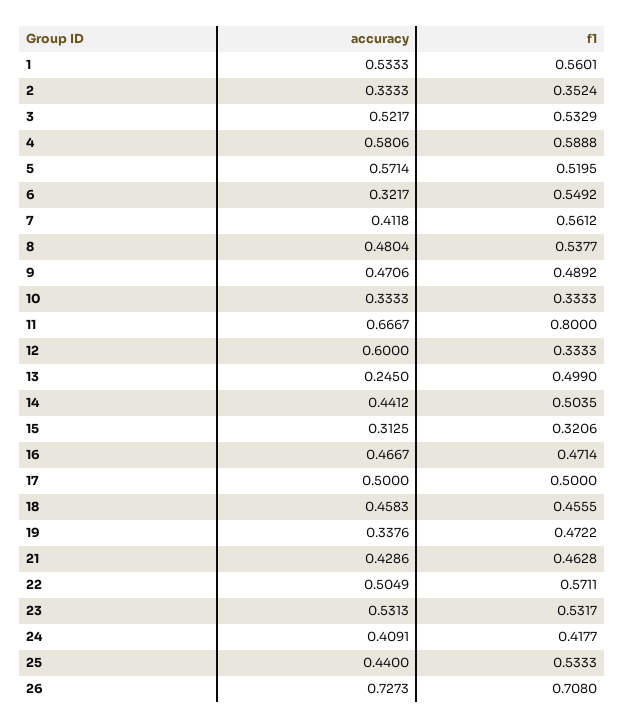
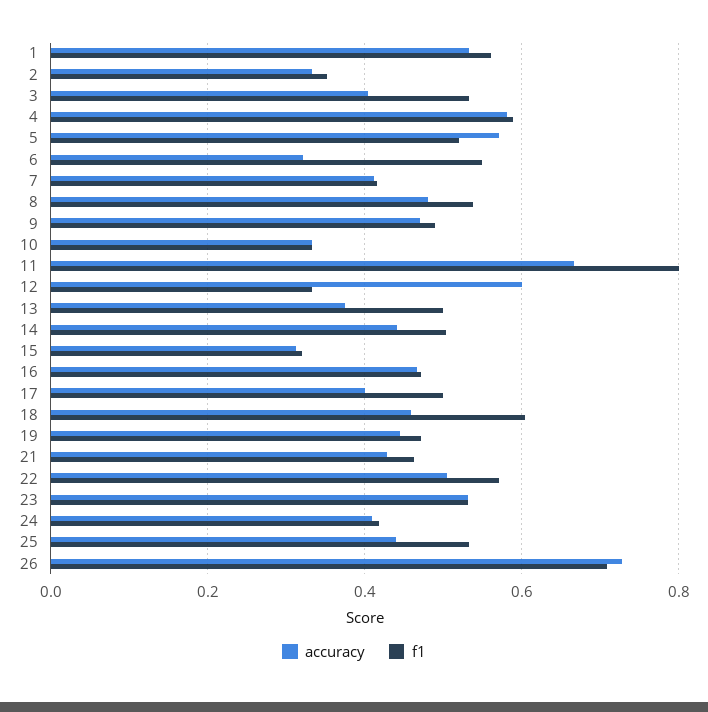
  {
    "accuracy": {
      "1": 0.5333,
      "2": 0.3333,
-     "3": 0.5217,
+     "3": 0.4,
      "4": 0.5806,
      "5": 0.5714,
      "6": 0.3217,
      "7": 0.4118,
      "8": 0.4804,
      "9": 0.4706,
      "10": 0.3333,
      "11": 0.6667,
      "12": 0.6,
-     "13": 0.245,
+     "13": 0.38,
      "14": 0.4412,
      "15": 0.3125,
      "16": 0.4667,
-     "17": 0.5,
+     "17": 0.4,
      "18": 0.4583,
-     "19": 0.3376,
+     "19": 0.44,
      "21": 0.4286,
      "22": 0.5049,
      "23": 0.5313,
      "24": 0.4091,
      "25": 0.44,
      "26": 0.7273
    },
    "f1": {
      "1": 0.5601,
      "2": 0.3524,
      "3": 0.5329,
      "4": 0.5888,
      "5": 0.5195,
      "6": 0.5492,
-     "7": 0.5612,
+     "7": 0.42,
      "8": 0.5377,
      "9": 0.4892,
      "10": 0.3333,
      "11": 0.8,
      "12": 0.3333,
      "13": 0.499,
      "14": 0.5035,
      "15": 0.3206,
      "16": 0.4714,
      "17": 0.5,
-     "18": 0.4555,
+     "18": 0.6,
      "19": 0.4722,
      "21": 0.4628,
      "22": 0.5711,
      "23": 0.5317,
      "24": 0.4177,
      "25": 0.5333,
      "26": 0.708
    }
  }

